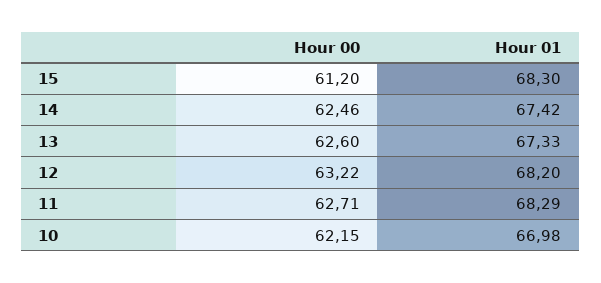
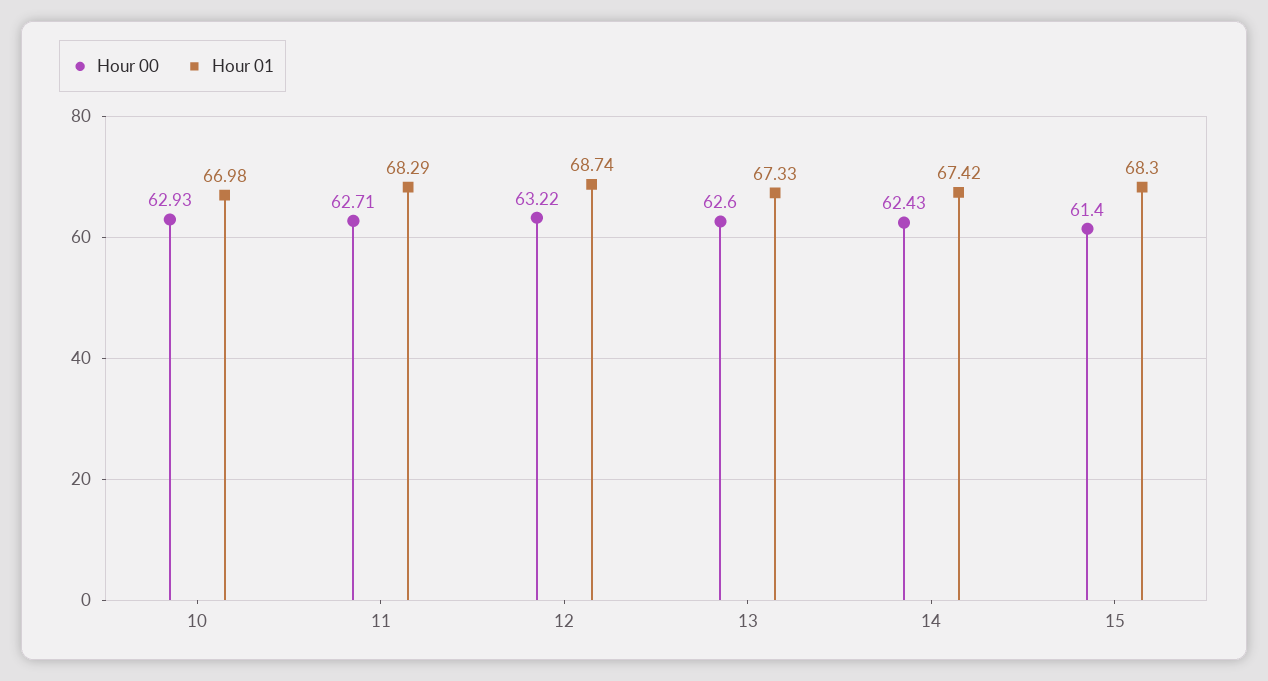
  {
    "Hour 00": {
-     "15": 61.2,
+     "15": 61.4,
-     "14": 62.46,
+     "14": 62.43,
      "13": 62.6,
      "12": 63.22,
      "11": 62.71,
-     "10": 62.15
+     "10": 62.93
    },
    "Hour 01": {
      "15": 68.3,
      "14": 67.42,
      "13": 67.33,
-     "12": 68.2,
+     "12": 68.74,
      "11": 68.29,
      "10": 66.98
    }
  }

